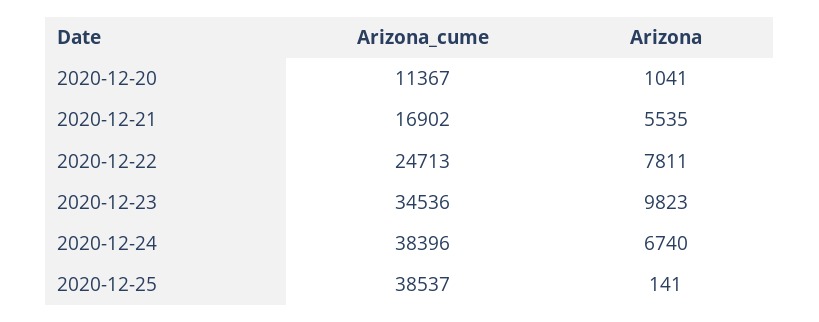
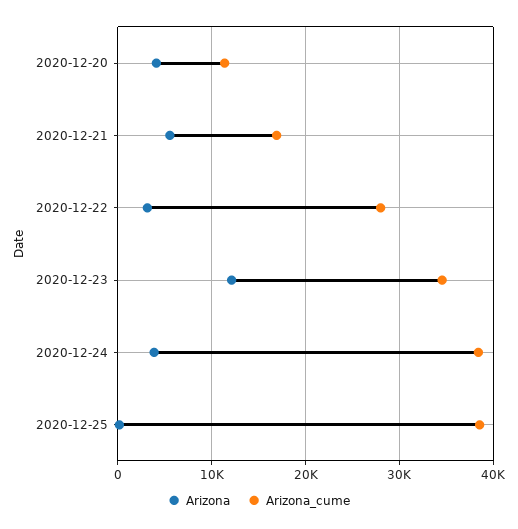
  {
    "Arizona_cume": {
      "2020-12-20": 11367,
      "2020-12-21": 16902,
-     "2020-12-22": 24713,
+     "2020-12-22": 28000,
      "2020-12-23": 34536,
      "2020-12-24": 38396,
      "2020-12-25": 38537
    },
    "Arizona": {
-     "2020-12-20": 1041,
+     "2020-12-20": 4000,
      "2020-12-21": 5535,
-     "2020-12-22": 7811,
+     "2020-12-22": 3000,
-     "2020-12-23": 9823,
+     "2020-12-23": 12000,
-     "2020-12-24": 6740,
+     "2020-12-24": 4000,
      "2020-12-25": 141
    }
  }

